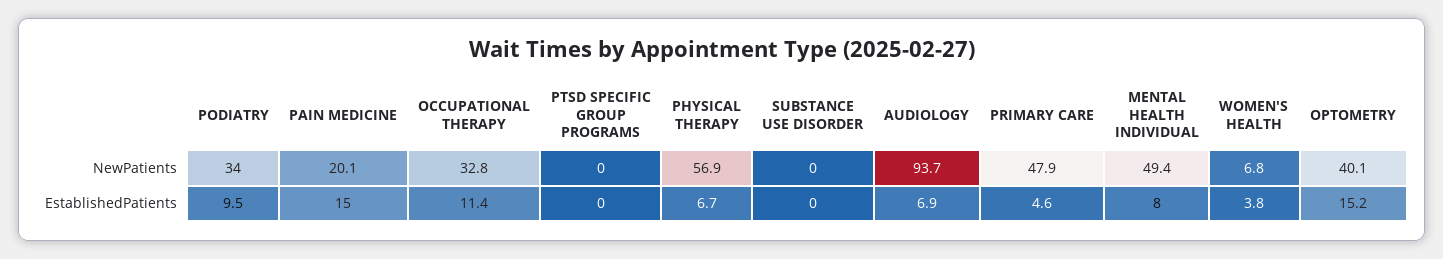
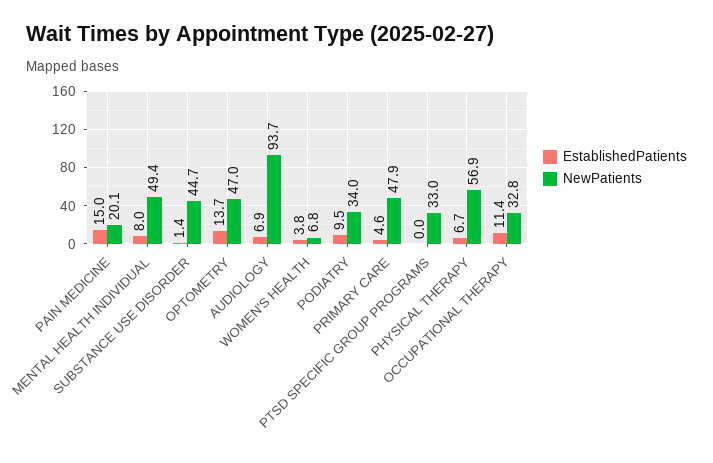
  {
    "NewPatients": {
      "PODIATRY": 34,
      "PAIN MEDICINE": 20.1,
      "OCCUPATIONAL THERAPY": 32.8,
-     "PTSD SPECIFIC GROUP PROGRAMS": 0,
+     "PTSD SPECIFIC GROUP PROGRAMS": 33,
      "PHYSICAL THERAPY": 56.9,
-     "SUBSTANCE USE DISORDER": 0,
+     "SUBSTANCE USE DISORDER": 44.7,
      "AUDIOLOGY": 93.7,
      "PRIMARY CARE": 47.9,
      "MENTAL HEALTH INDIVIDUAL": 49.4,
      "WOMEN'S HEALTH": 6.8,
-     "OPTOMETRY": 40.1
+     "OPTOMETRY": 47
    },
    "EstablishedPatients": {
      "PODIATRY": 9.5,
      "PAIN MEDICINE": 15,
      "OCCUPATIONAL THERAPY": 11.4,
      "PTSD SPECIFIC GROUP PROGRAMS": 0,
      "PHYSICAL THERAPY": 6.7,
-     "SUBSTANCE USE DISORDER": 0,
+     "SUBSTANCE USE DISORDER": 1.4,
      "AUDIOLOGY": 6.9,
      "PRIMARY CARE": 4.6,
      "MENTAL HEALTH INDIVIDUAL": 8,
      "WOMEN'S HEALTH": 3.8,
-     "OPTOMETRY": 15.2
+     "OPTOMETRY": 13.7
    }
  }

